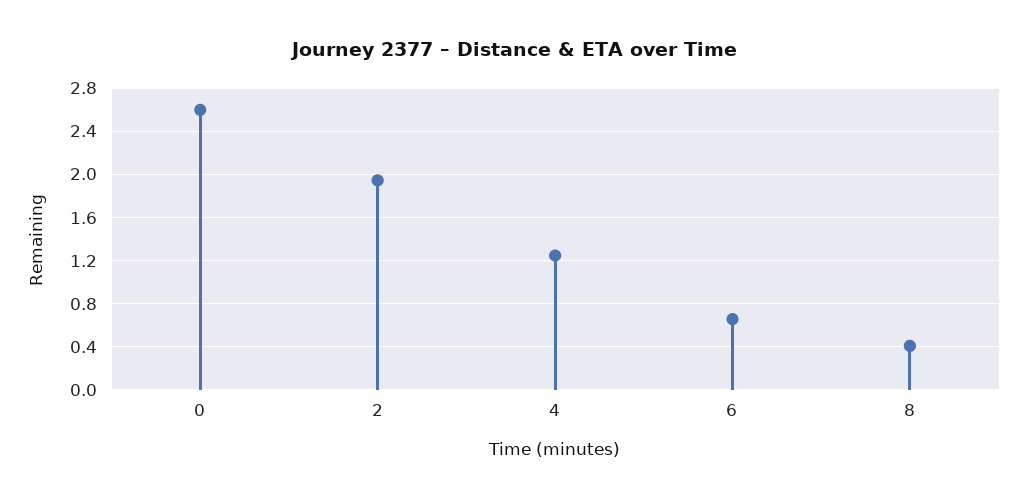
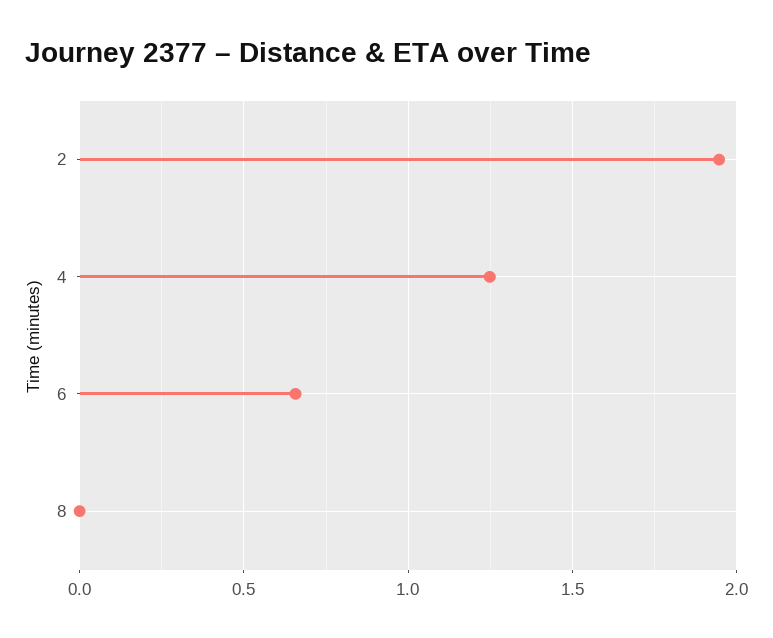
  {
-   "0": 2.6,
    "2": 1.95,
    "4": 1.25,
    "6": 0.65,
-   "8": 0.4
+   "8": 0
  }

